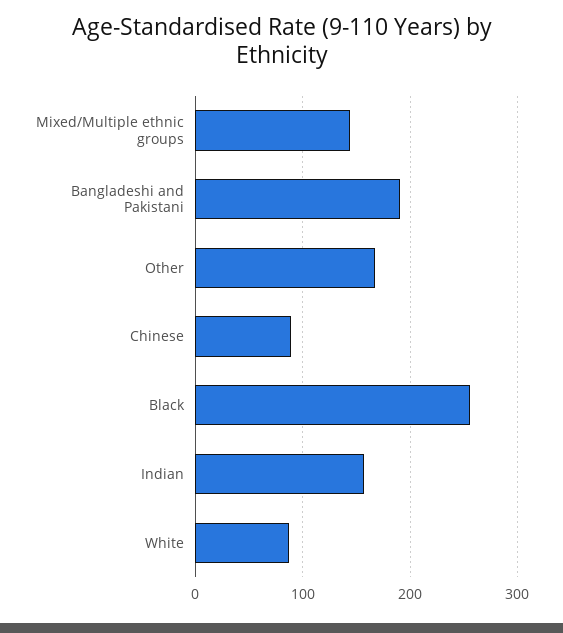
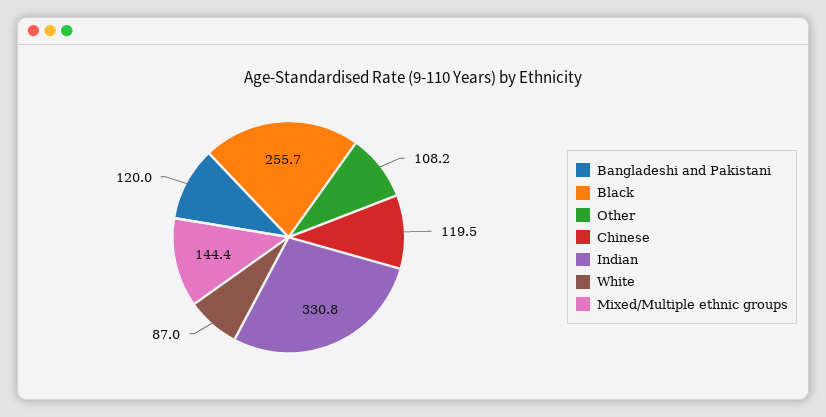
  {
    "Mixed/Multiple ethnic groups": 144.4,
-   "Bangladeshi and Pakistani": 190,
+   "Bangladeshi and Pakistani": 120,
-   "Other": 170,
+   "Other": 108.2,
-   "Chinese": 90,
+   "Chinese": 119.5,
    "Black": 255.7,
-   "Indian": 160,
+   "Indian": 330.8,
    "White": 87
  }

